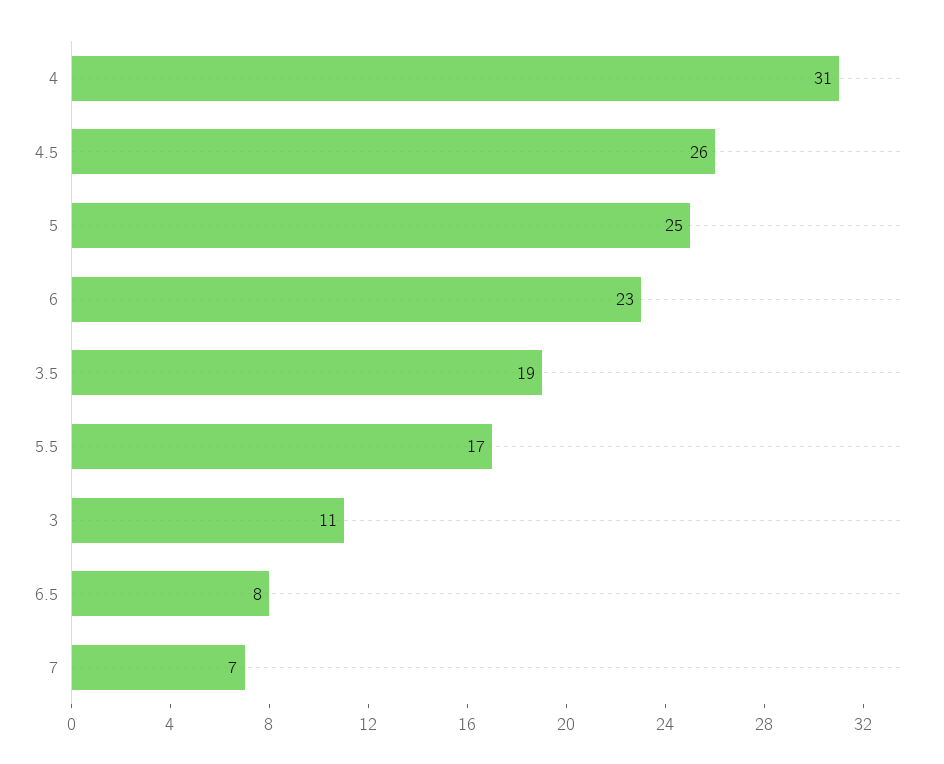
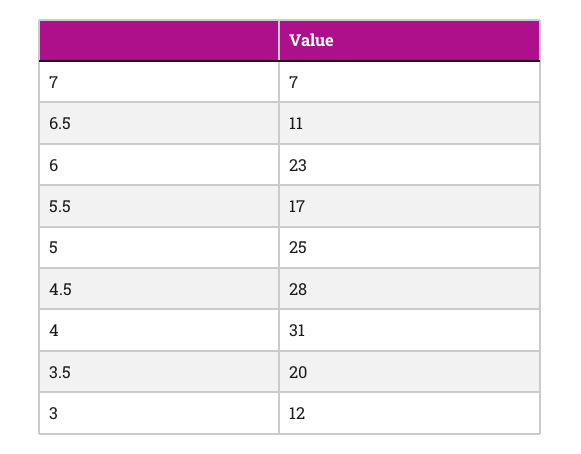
  {
    "4": 31,
-   "4.5": 26,
+   "4.5": 28,
    "5": 25,
    "6": 23,
-   "3.5": 19,
+   "3.5": 20,
    "5.5": 17,
-   "3": 11,
+   "3": 12,
-   "6.5": 8,
+   "6.5": 11,
    "7": 7
  }

